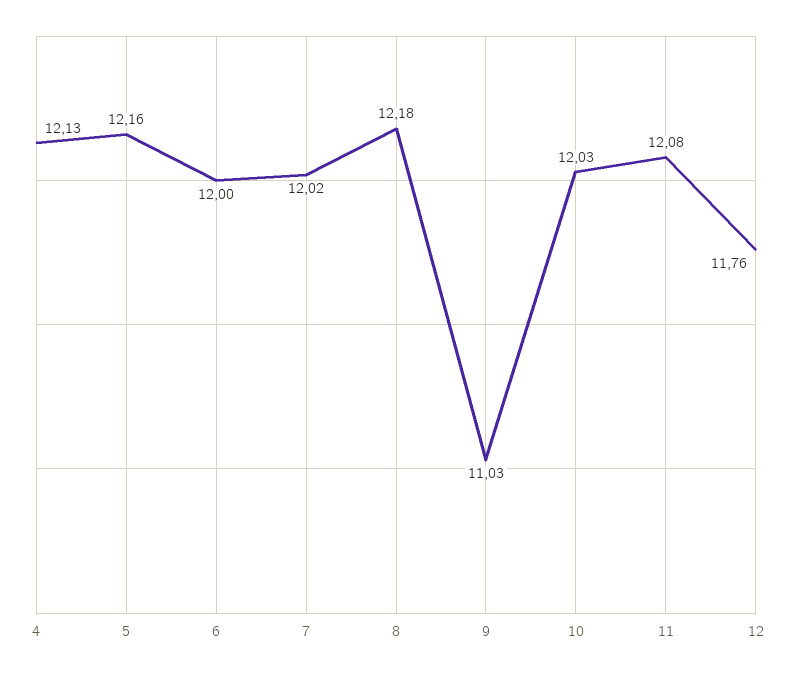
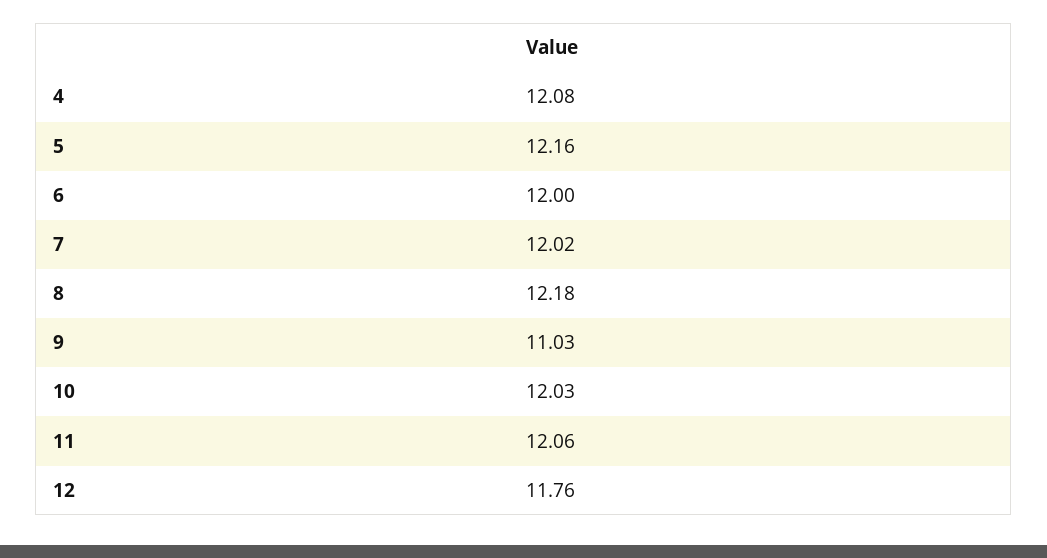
  {
-   "4": 12.13,
+   "4": 12.08,
    "5": 12.16,
    "6": 12,
    "7": 12.02,
    "8": 12.18,
    "9": 11.03,
    "10": 12.03,
-   "11": 12.08,
+   "11": 12.06,
    "12": 11.76
  }

